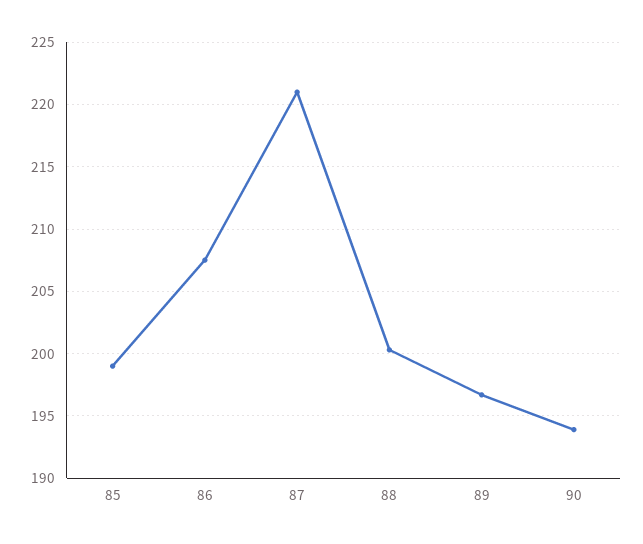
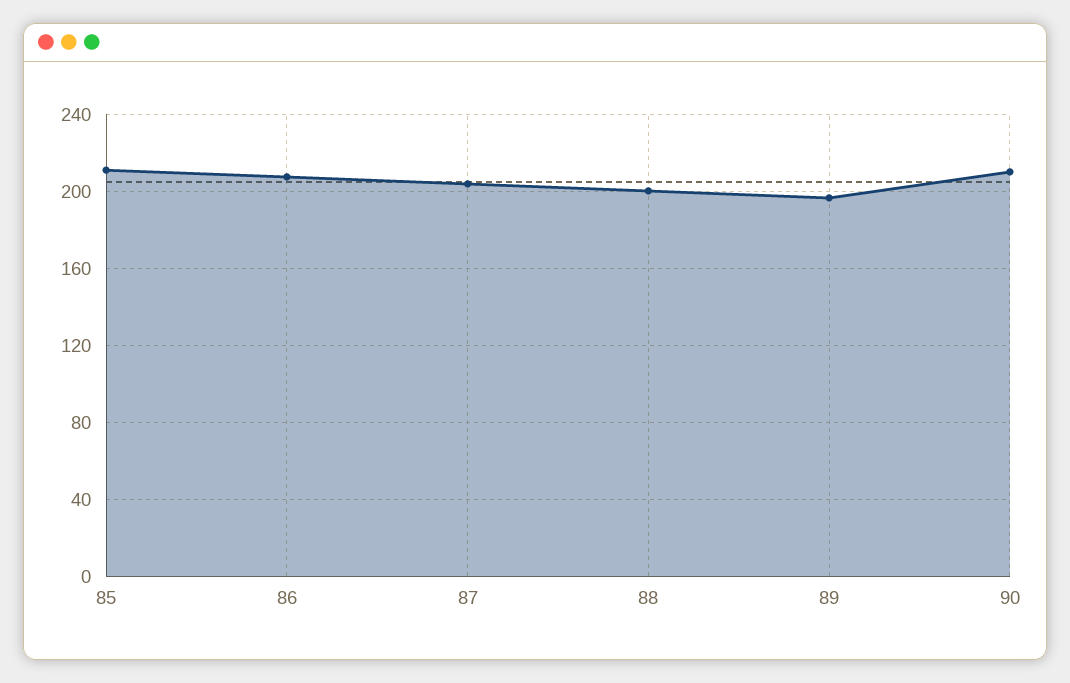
  {
-   "85": 199,
+   "85": 210,
    "86": 207.5,
-   "87": 221,
+   "87": 205,
    "88": 200.5,
    "89": 196.5,
-   "90": 194
+   "90": 210
  }

